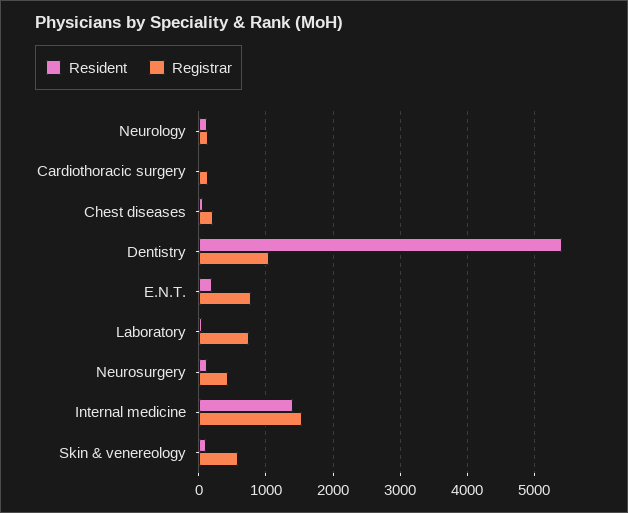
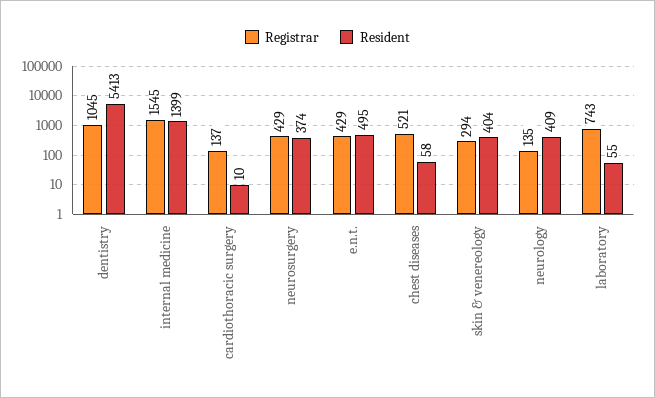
  {
    "Resident": {
-     "Neurology": 100,
+     "Neurology": 409,
      "Cardiothoracic surgery": 10,
      "Chest diseases": 58,
      "Dentistry": 5413,
-     "E.N.T.": 200,
+     "E.N.T.": 495,
      "Laboratory": 55,
-     "Neurosurgery": 100,
+     "Neurosurgery": 374,
      "Internal medicine": 1399,
-     "Skin & venereology": 100
+     "Skin & venereology": 404
    },
    "Registrar": {
      "Neurology": 135,
      "Cardiothoracic surgery": 137,
-     "Chest diseases": 200,
+     "Chest diseases": 521,
      "Dentistry": 1045,
-     "E.N.T.": 800,
+     "E.N.T.": 429,
      "Laboratory": 743,
      "Neurosurgery": 429,
      "Internal medicine": 1545,
-     "Skin & venereology": 600
+     "Skin & venereology": 294
    }
  }

